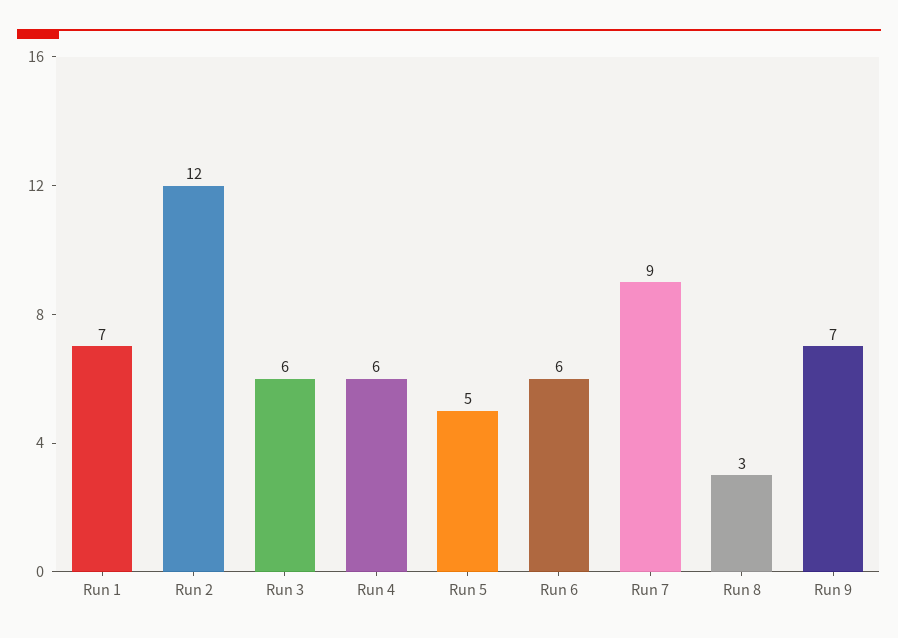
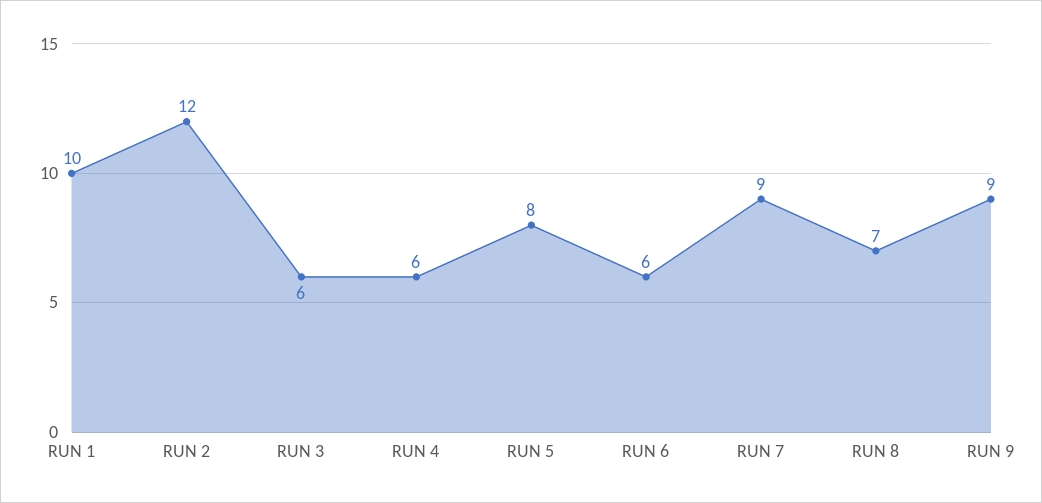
  {
-   "Run 1": 7,
+   "Run 1": 10,
    "Run 2": 12,
    "Run 3": 6,
    "Run 4": 6,
-   "Run 5": 5,
+   "Run 5": 8,
    "Run 6": 6,
    "Run 7": 9,
-   "Run 8": 3,
+   "Run 8": 7,
-   "Run 9": 7
+   "Run 9": 9
  }

